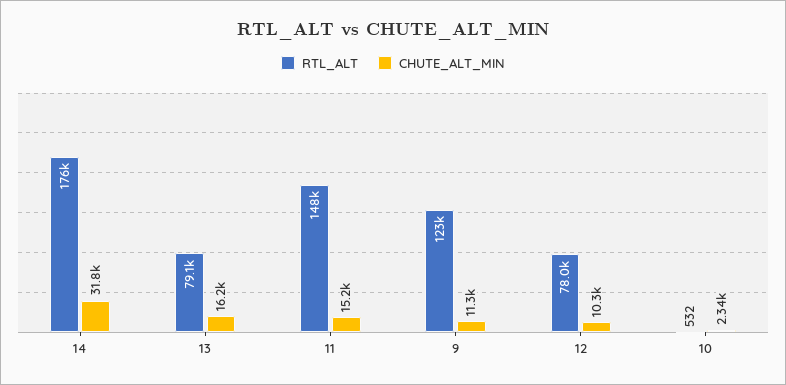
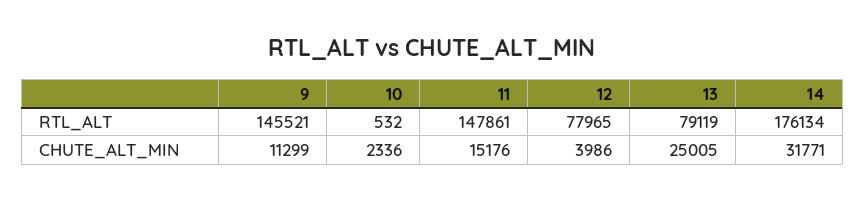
  {
    "RTL_ALT": {
      "14": 176134,
      "13": 79119,
      "11": 147861,
-     "9": 123000,
+     "9": 145521,
      "12": 77965,
      "10": 532
    },
    "CHUTE_ALT_MIN": {
      "14": 31771,
-     "13": 16200,
+     "13": 25005,
      "11": 15176,
      "9": 11299,
-     "12": 10300,
+     "12": 3986,
      "10": 2336
    }
  }

